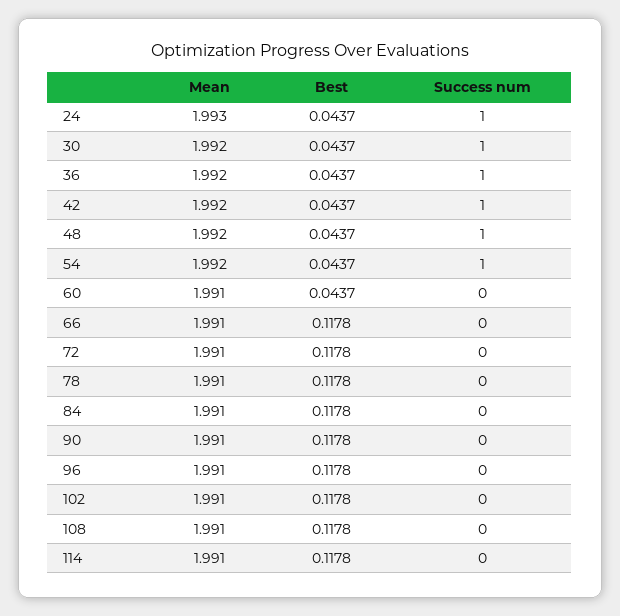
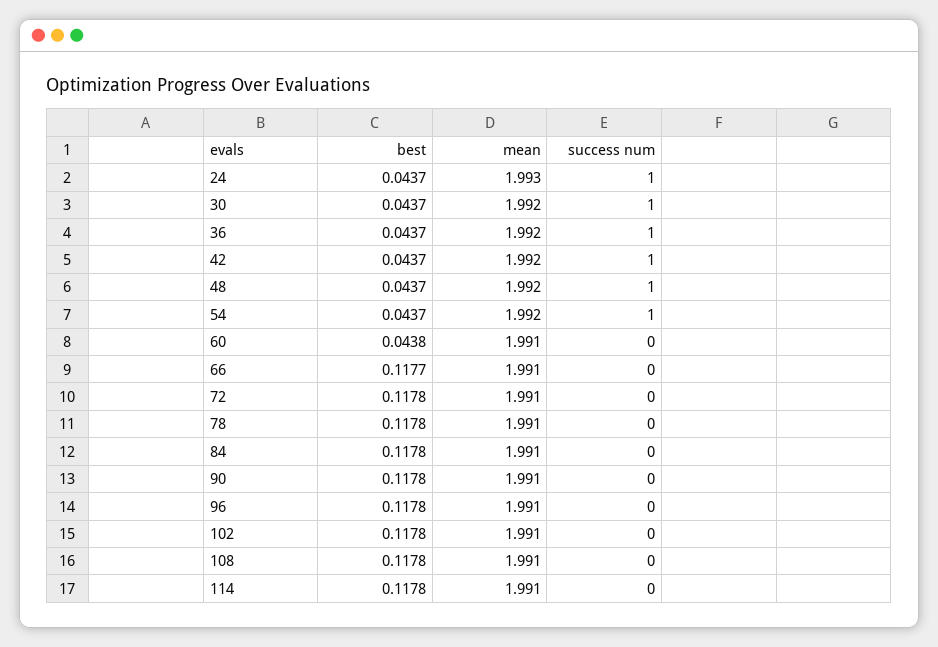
  {
    "Mean": {
      "24": 1.993,
      "30": 1.992,
      "36": 1.992,
      "42": 1.992,
      "48": 1.992,
      "54": 1.992,
      "60": 1.991,
      "66": 1.991,
      "72": 1.991,
      "78": 1.991,
      "84": 1.991,
      "90": 1.991,
      "96": 1.991,
      "102": 1.991,
      "108": 1.991,
      "114": 1.991
    },
    "Best": {
      "24": 0.0437,
      "30": 0.0437,
      "36": 0.0437,
      "42": 0.0437,
      "48": 0.0437,
      "54": 0.0437,
-     "60": 0.0437,
+     "60": 0.0438,
-     "66": 0.1178,
+     "66": 0.1177,
      "72": 0.1178,
      "78": 0.1178,
      "84": 0.1178,
      "90": 0.1178,
      "96": 0.1178,
      "102": 0.1178,
      "108": 0.1178,
      "114": 0.1178
    },
    "Success num": {
      "24": 1,
      "30": 1,
      "36": 1,
      "42": 1,
      "48": 1,
      "54": 1,
      "60": 0,
      "66": 0,
      "72": 0,
      "78": 0,
      "84": 0,
      "90": 0,
      "96": 0,
      "102": 0,
      "108": 0,
      "114": 0
    }
  }

